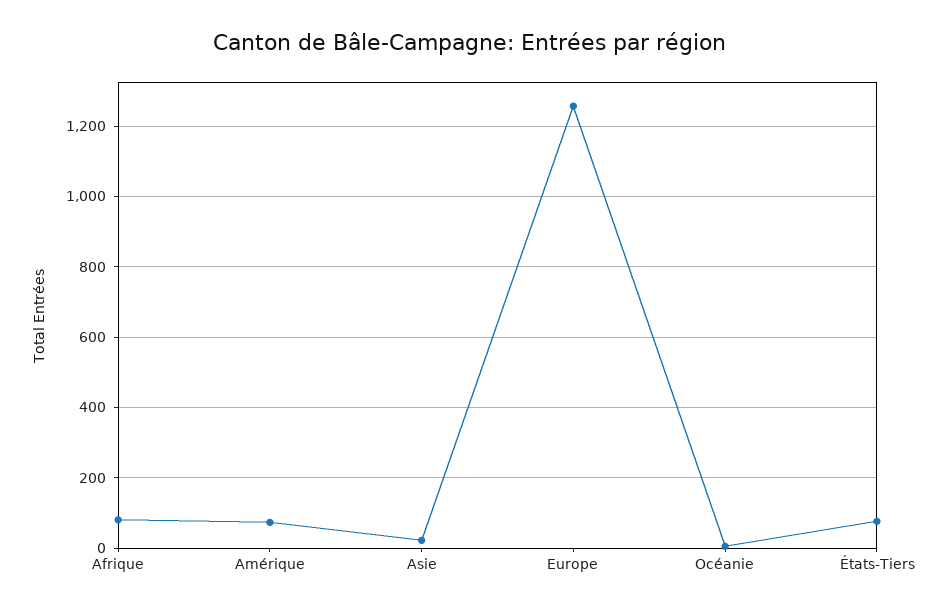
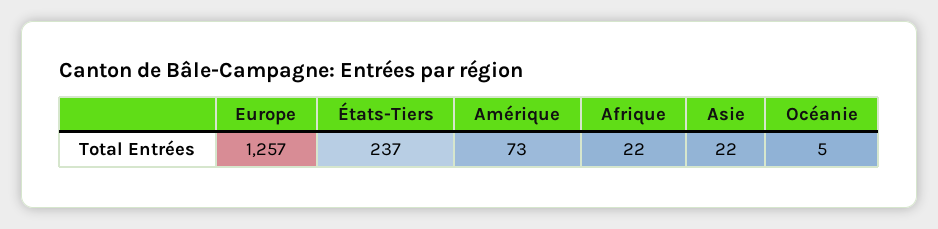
  {
-   "Afrique": 80,
+   "Afrique": 22,
    "Amérique": 73,
    "Asie": 22,
    "Europe": 1257,
    "Océanie": 5,
-   "États-Tiers": 80
+   "États-Tiers": 237
  }

